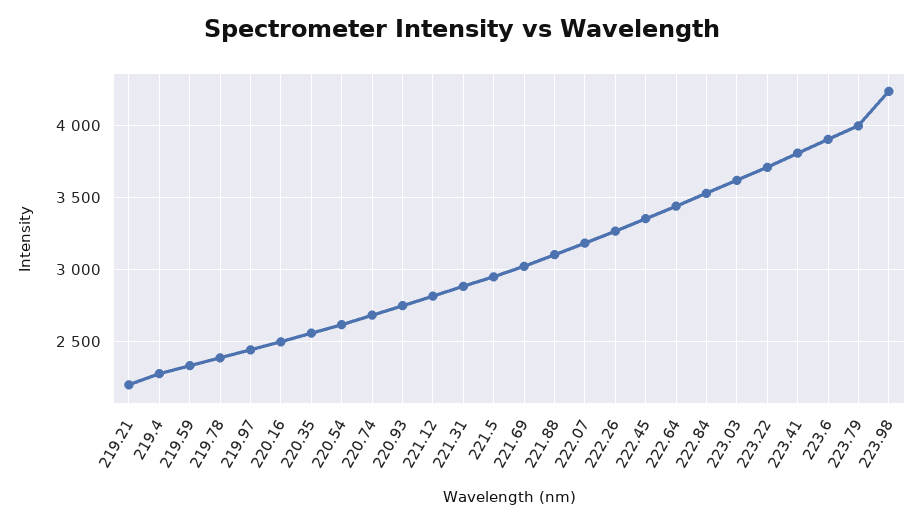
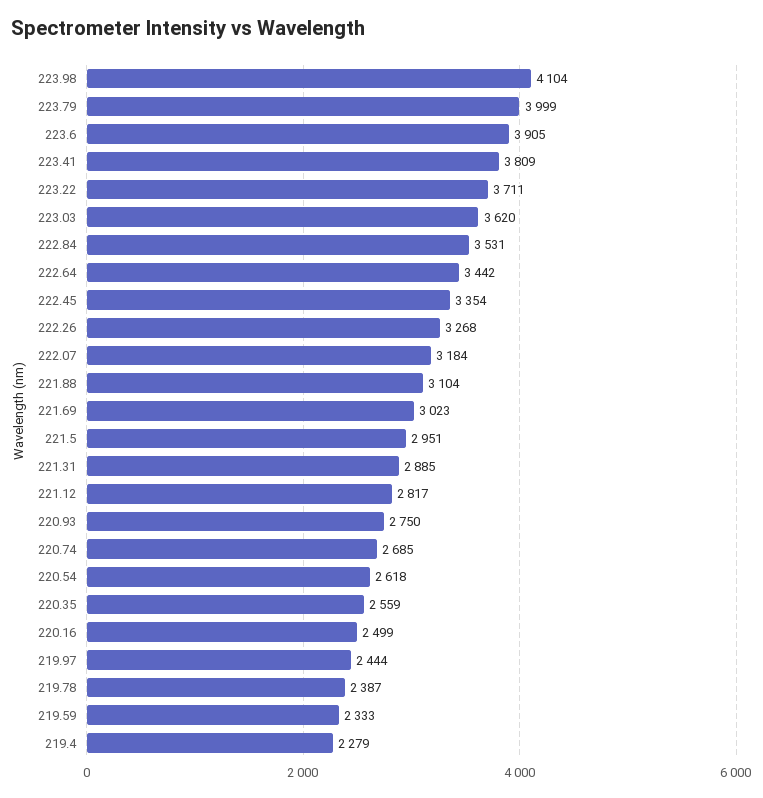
  {
-   "219.21": 2200,
    "219.4": 2279,
    "219.59": 2333,
    "219.78": 2387,
    "219.97": 2444,
    "220.16": 2499,
    "220.35": 2559,
    "220.54": 2618,
    "220.74": 2685,
    "220.93": 2750,
    "221.12": 2817,
    "221.31": 2885,
    "221.5": 2951,
    "221.69": 3023,
    "221.88": 3104,
    "222.07": 3184,
    "222.26": 3268,
    "222.45": 3354,
    "222.64": 3442,
    "222.84": 3531,
    "223.03": 3620,
    "223.22": 3711,
    "223.41": 3809,
    "223.6": 3905,
    "223.79": 3999,
-   "223.98": 4250
+   "223.98": 4104
  }

